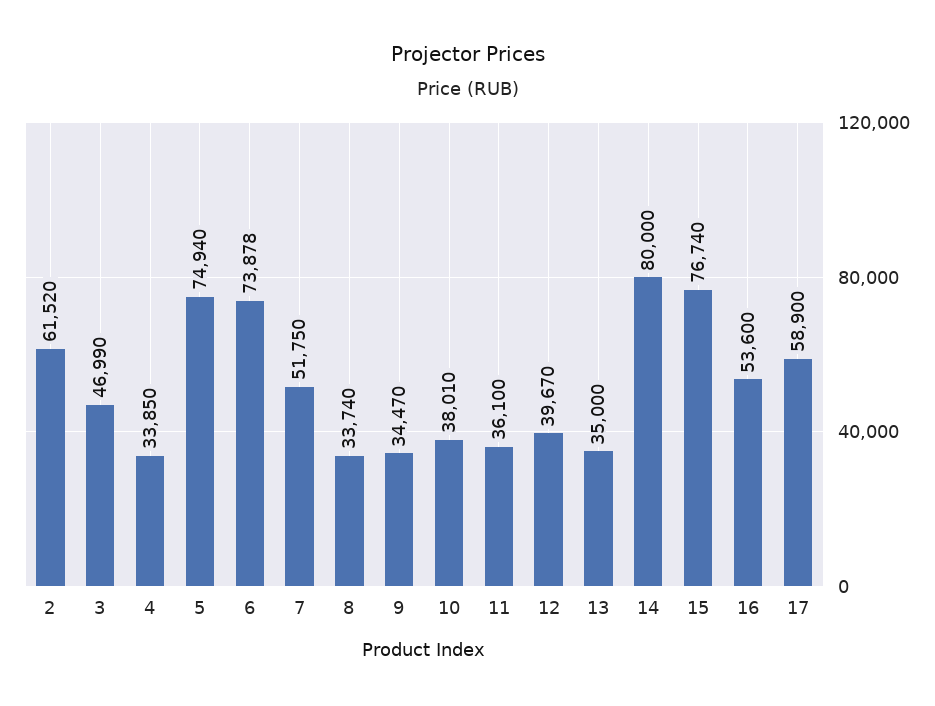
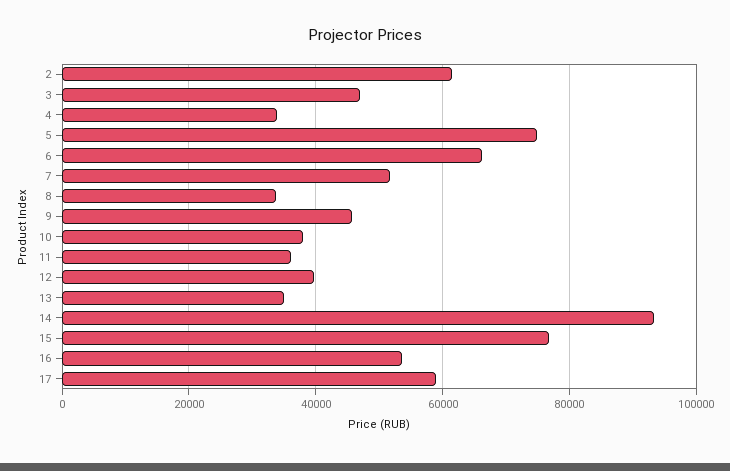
  {
    "2": 61520,
    "3": 46990,
    "4": 33850,
    "5": 74940,
-   "6": 73878,
+   "6": 66000,
    "7": 51750,
    "8": 33740,
-   "9": 34470,
+   "9": 46000,
    "10": 38010,
    "11": 36100,
    "12": 39670,
    "13": 35000,
-   "14": 80000,
+   "14": 94000,
    "15": 76740,
    "16": 53600,
    "17": 58900
  }

